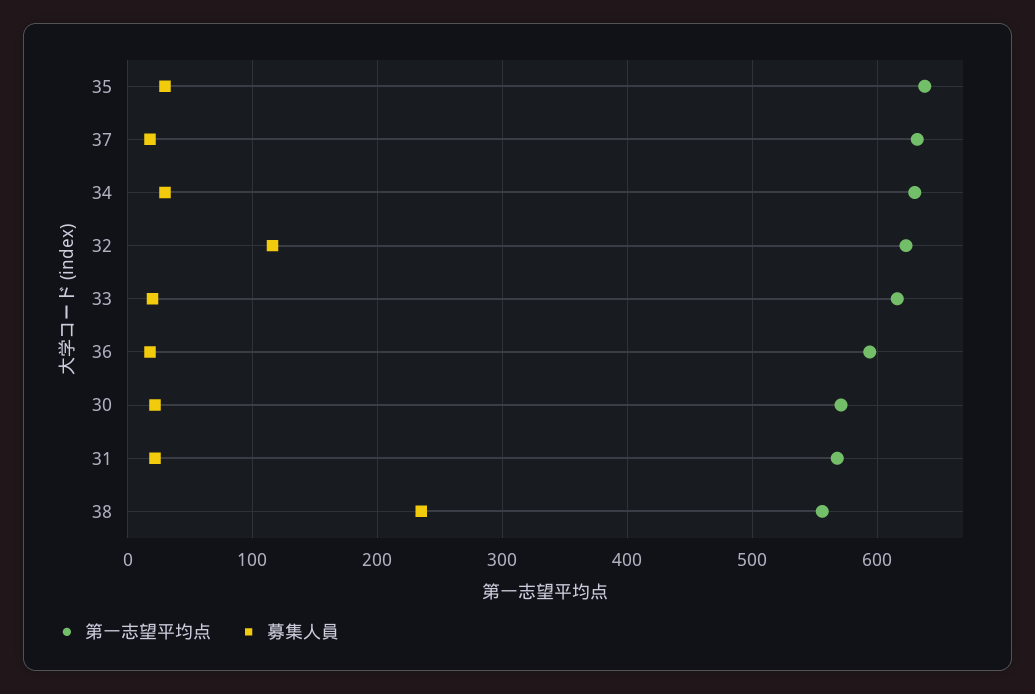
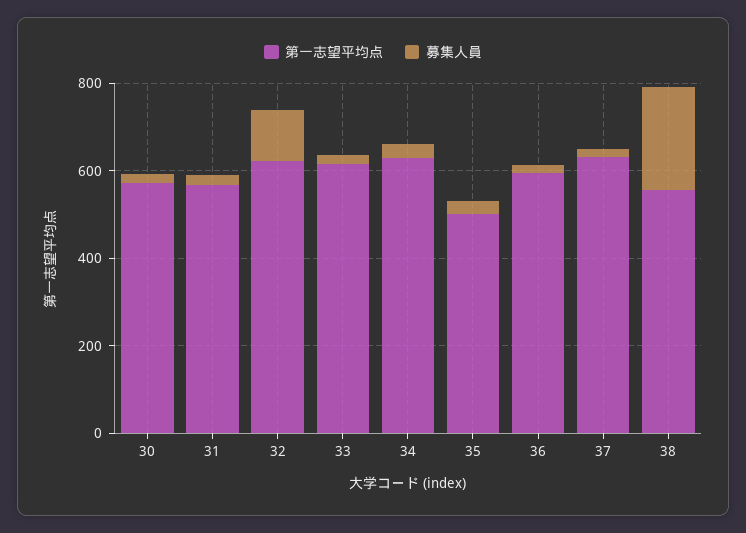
  {
    "第一志望平均点": {
-     "35": 640,
+     "35": 500,
      "37": 630,
      "34": 630,
      "32": 620,
      "33": 620,
      "36": 590,
      "30": 570,
      "31": 570,
      "38": 560
    },
    "募集人員": {
      "35": 30,
      "37": 20,
      "34": 30,
      "32": 120,
      "33": 20,
      "36": 20,
      "30": 20,
      "31": 20,
      "38": 240
    }
  }

